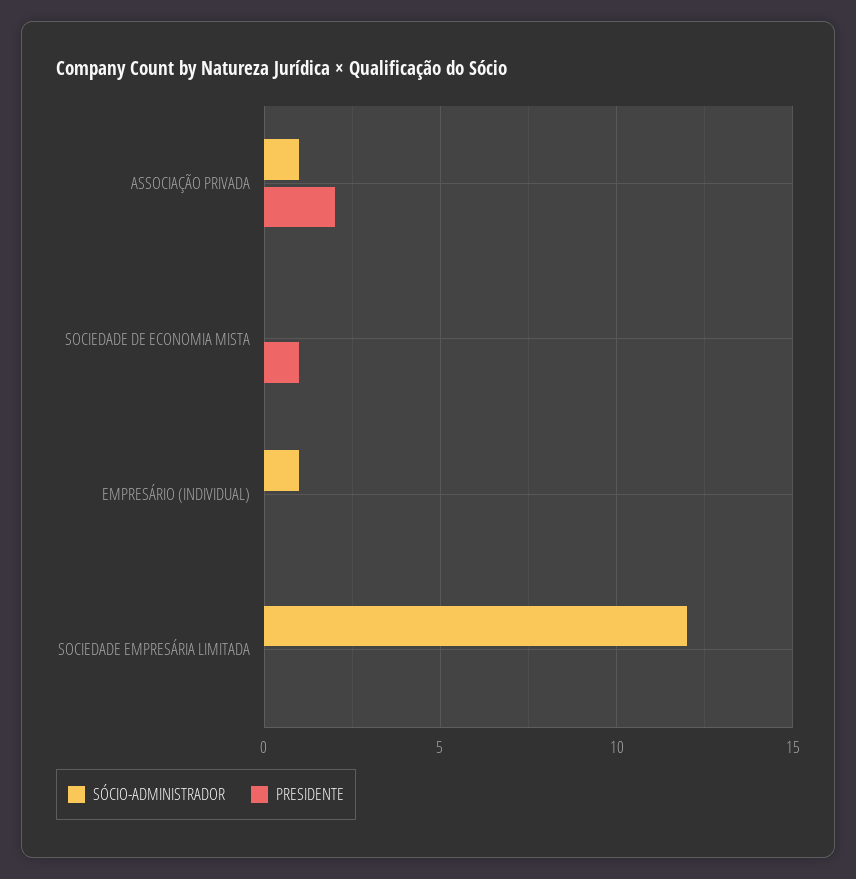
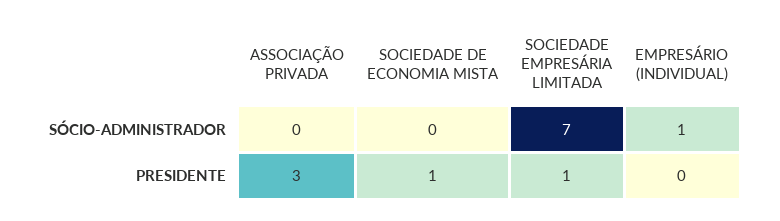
  {
    "SÓCIO-ADMINISTRADOR": {
-     "ASSOCIAÇÃO PRIVADA": 1,
+     "ASSOCIAÇÃO PRIVADA": 0,
      "SOCIEDADE DE ECONOMIA MISTA": 0,
      "EMPRESÁRIO (INDIVIDUAL)": 1,
-     "SOCIEDADE EMPRESÁRIA LIMITADA": 12
+     "SOCIEDADE EMPRESÁRIA LIMITADA": 7
    },
    "PRESIDENTE": {
-     "ASSOCIAÇÃO PRIVADA": 2,
+     "ASSOCIAÇÃO PRIVADA": 3,
      "SOCIEDADE DE ECONOMIA MISTA": 1,
      "EMPRESÁRIO (INDIVIDUAL)": 0,
-     "SOCIEDADE EMPRESÁRIA LIMITADA": 0
+     "SOCIEDADE EMPRESÁRIA LIMITADA": 1
    }
  }

